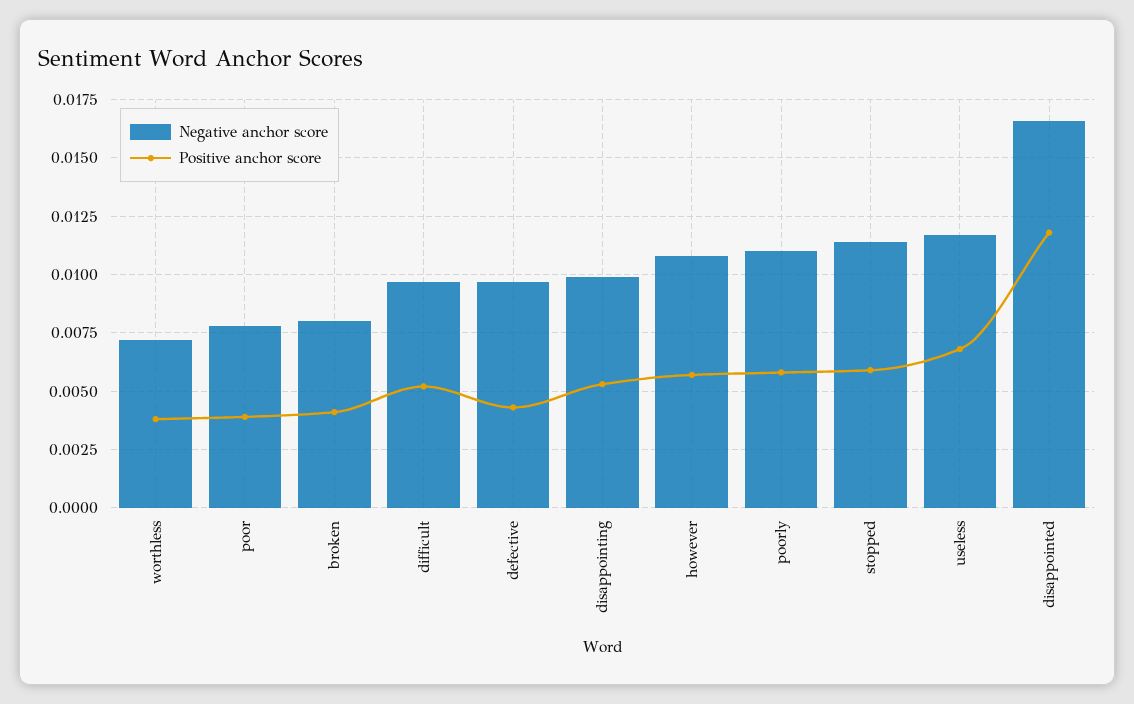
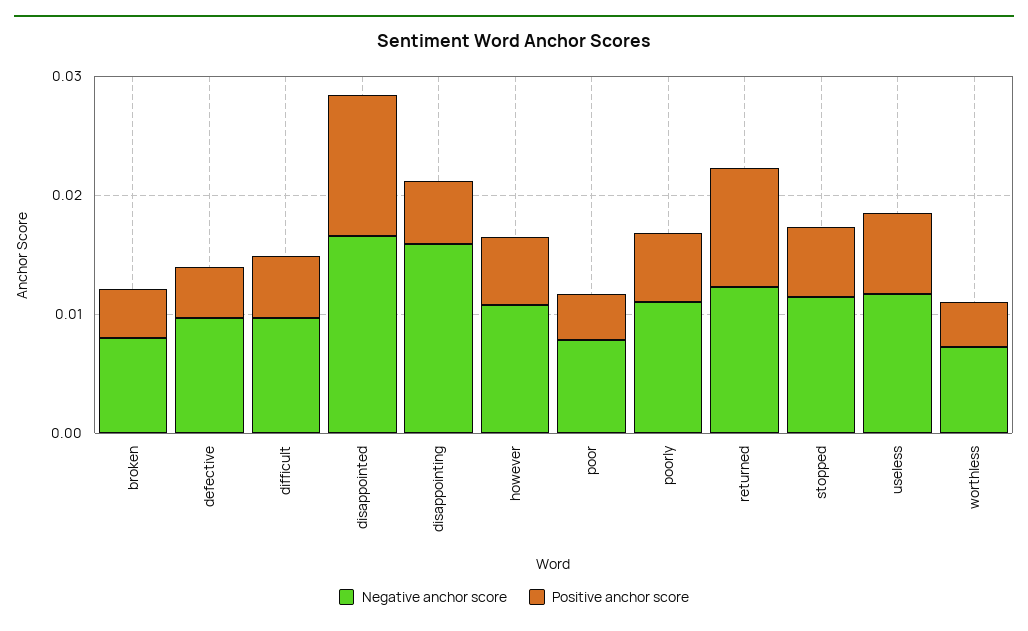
  {
    "Negative anchor score": {
      "worthless": 0.007,
      "poor": 0.008,
      "broken": 0.008,
      "difficult": 0.0095,
      "defective": 0.0095,
-     "disappointing": 0.01,
+     "disappointing": 0.016,
      "however": 0.011,
      "poorly": 0.011,
      "stopped": 0.0115,
      "useless": 0.0115,
-     "disappointed": 0.0165
+     "disappointed": 0.0165,
+     "returned": 0.012
    },
    "Positive anchor score": {
      "worthless": 0.004,
      "poor": 0.004,
      "broken": 0.004,
      "difficult": 0.005,
      "defective": 0.0045,
      "disappointing": 0.0055,
      "however": 0.0055,
      "poorly": 0.006,
      "stopped": 0.006,
      "useless": 0.007,
-     "disappointed": 0.012
+     "disappointed": 0.012,
+     "returned": 0.01
    }
  }

